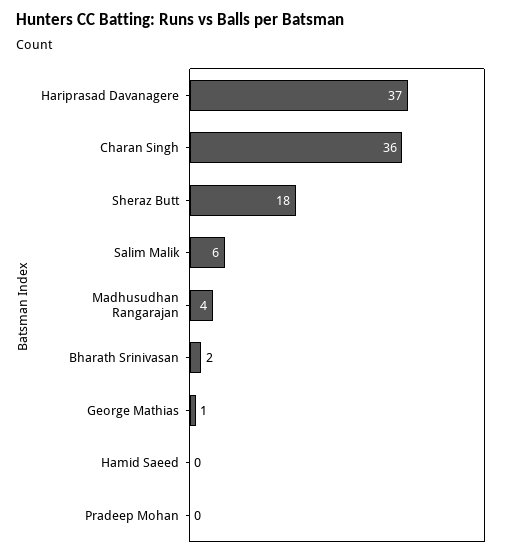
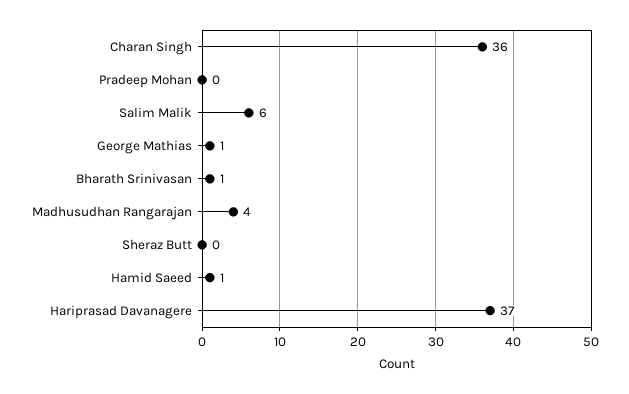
  {
    "Hariprasad Davanagere": 37,
    "Charan Singh": 36,
-   "Sheraz Butt": 18,
+   "Sheraz Butt": 0,
    "Salim Malik": 6,
    "Madhusudhan Rangarajan": 4,
-   "Bharath Srinivasan": 2,
+   "Bharath Srinivasan": 1,
    "George Mathias": 1,
-   "Hamid Saeed": 0,
+   "Hamid Saeed": 1,
    "Pradeep Mohan": 0
  }

